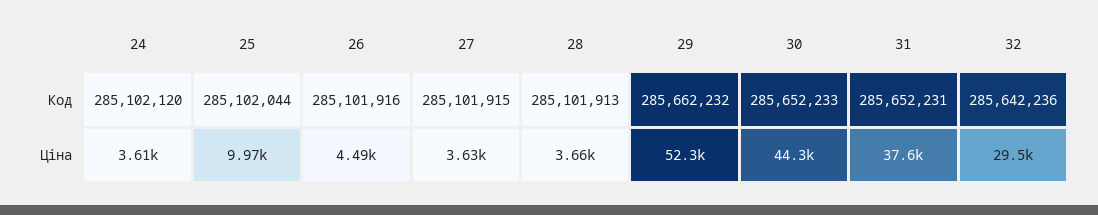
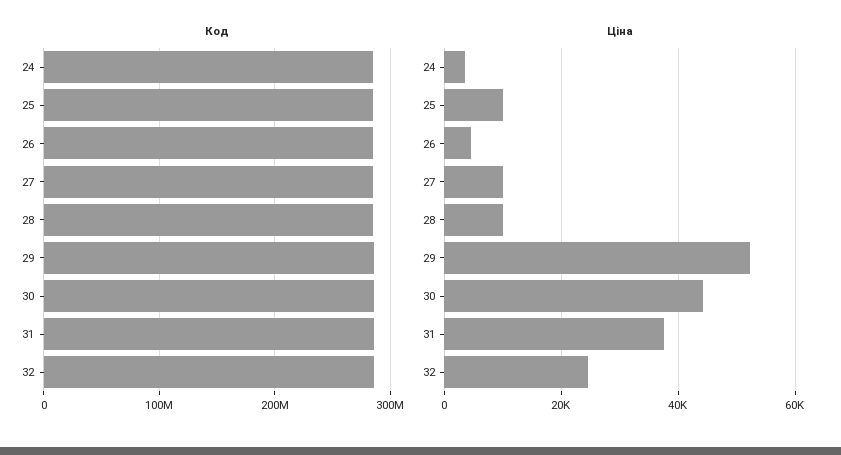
  {
    "Код": {
      "24": 285102120,
      "25": 285102044,
      "26": 285101916,
      "27": 285101915,
      "28": 285101913,
      "29": 285662232,
      "30": 285652233,
      "31": 285652231,
      "32": 285642236
    },
    "Ціна": {
      "24": 3610,
      "25": 9970,
      "26": 4490,
-     "27": 3630,
+     "27": 10000,
-     "28": 3660,
+     "28": 10000,
      "29": 52300,
      "30": 44300,
      "31": 37600,
-     "32": 29500
+     "32": 24000
    }
  }

